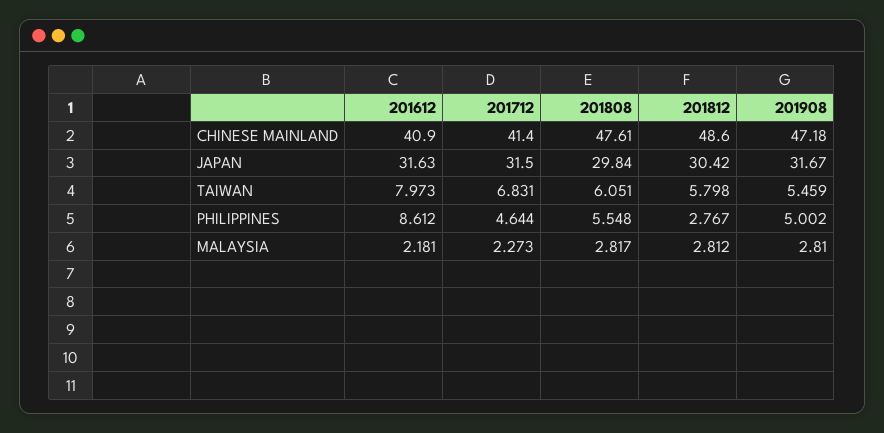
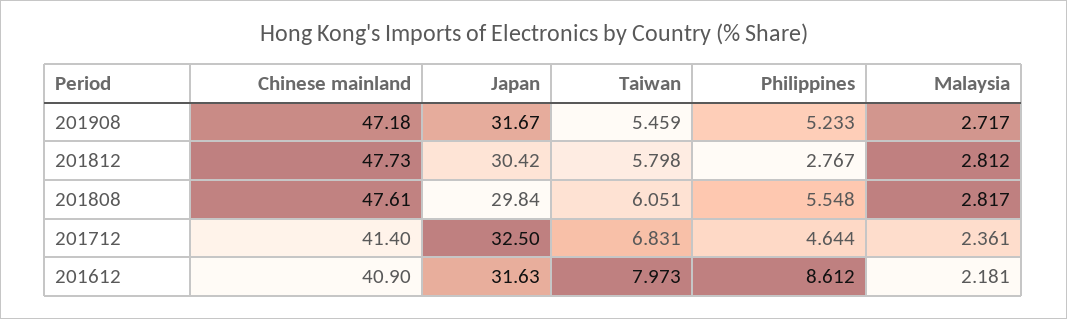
  {
    "201612": {
      "CHINESE MAINLAND": 40.9,
      "JAPAN": 31.63,
      "TAIWAN": 7.973,
      "PHILIPPINES": 8.612,
      "MALAYSIA": 2.181
    },
    "201712": {
      "CHINESE MAINLAND": 41.4,
-     "JAPAN": 31.5,
+     "JAPAN": 32.5,
      "TAIWAN": 6.831,
      "PHILIPPINES": 4.644,
-     "MALAYSIA": 2.273
+     "MALAYSIA": 2.361
    },
    "201808": {
      "CHINESE MAINLAND": 47.61,
      "JAPAN": 29.84,
      "TAIWAN": 6.051,
      "PHILIPPINES": 5.548,
      "MALAYSIA": 2.817
    },
    "201812": {
-     "CHINESE MAINLAND": 48.6,
+     "CHINESE MAINLAND": 47.73,
      "JAPAN": 30.42,
      "TAIWAN": 5.798,
      "PHILIPPINES": 2.767,
      "MALAYSIA": 2.812
    },
    "201908": {
      "CHINESE MAINLAND": 47.18,
      "JAPAN": 31.67,
      "TAIWAN": 5.459,
-     "PHILIPPINES": 5.002,
+     "PHILIPPINES": 5.233,
-     "MALAYSIA": 2.81
+     "MALAYSIA": 2.717
    }
  }

